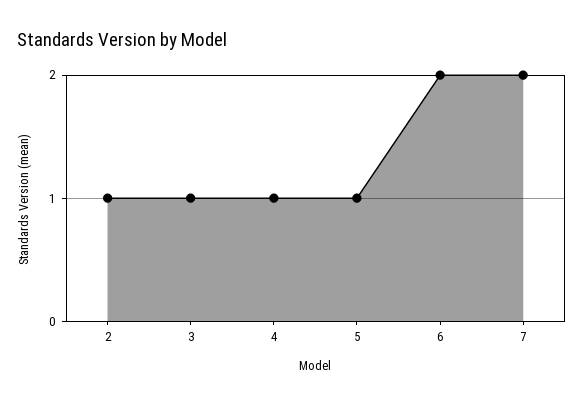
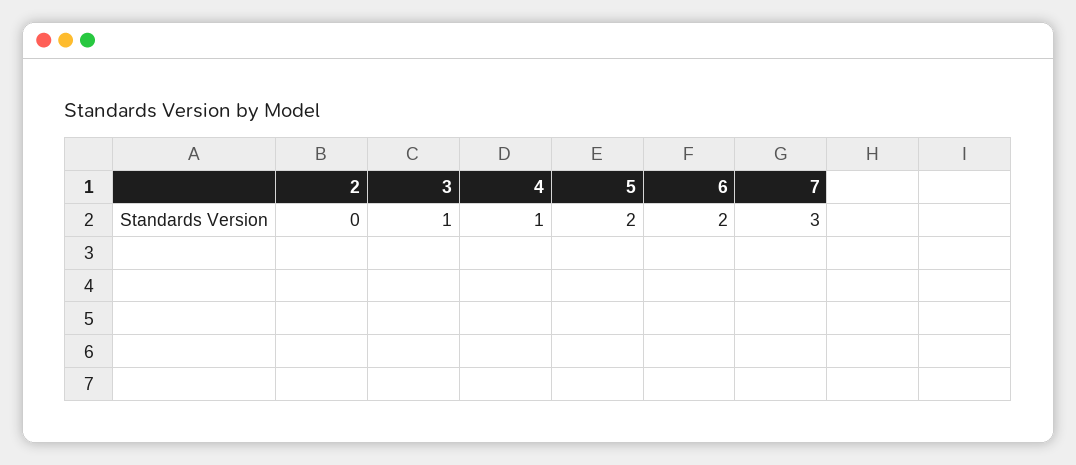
  {
-   "2": 1,
+   "2": 0,
    "3": 1,
    "4": 1,
-   "5": 1,
+   "5": 2,
    "6": 2,
-   "7": 2
+   "7": 3
  }

